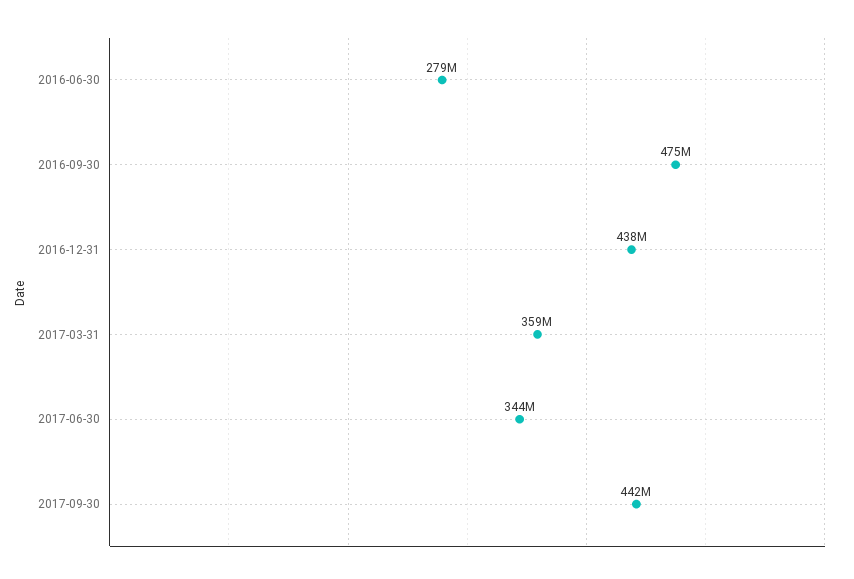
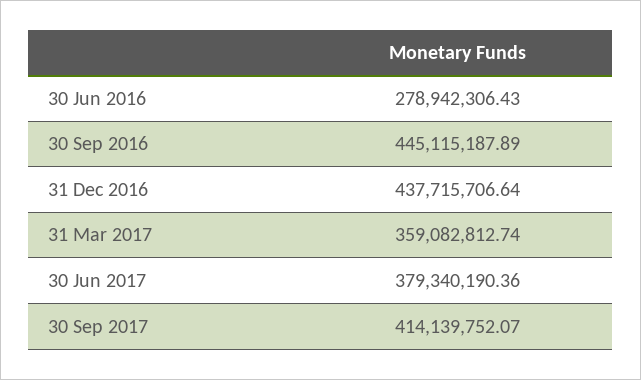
  {
    "2016-06-30": 278942306.43,
-   "2016-09-30": 475000000,
+   "2016-09-30": 445115187.89,
    "2016-12-31": 437715706.64,
    "2017-03-31": 359082812.74,
-   "2017-06-30": 344000000,
+   "2017-06-30": 379340190.36,
-   "2017-09-30": 442000000
+   "2017-09-30": 414139752.07
  }

